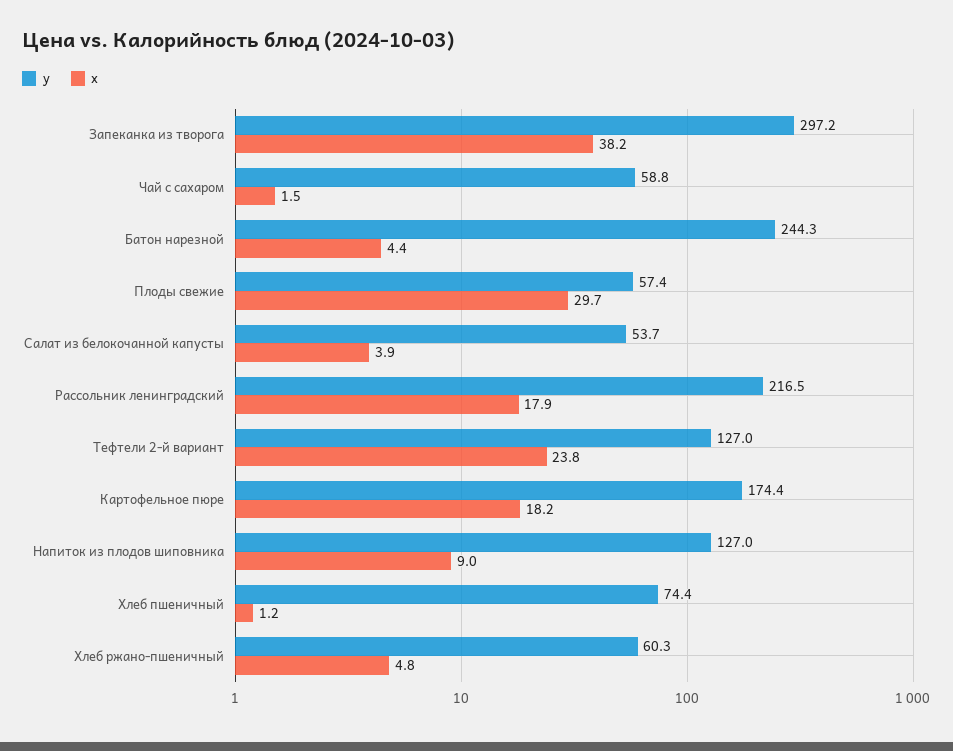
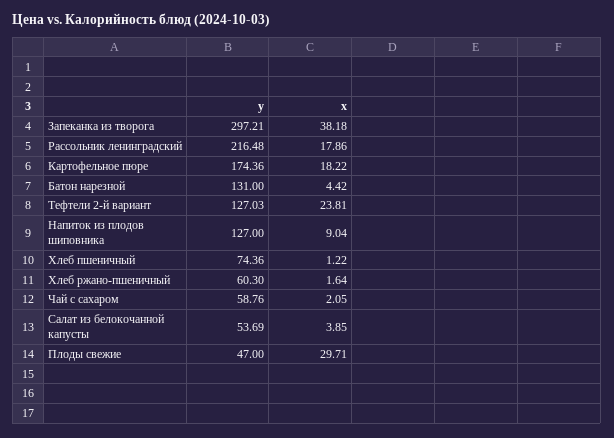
  {
    "y": {
      "Запеканка из творога": 297.21,
      "Чай с сахаром": 58.76,
-     "Батон нарезной": 244.3,
+     "Батон нарезной": 131,
-     "Плоды свежие": 57.4,
+     "Плоды свежие": 47,
      "Салат из белокочанной капусты": 53.69,
      "Рассольник ленинградский": 216.48,
      "Тефтели 2-й вариант": 127.03,
      "Картофельное пюре": 174.36,
      "Напиток из плодов шиповника": 127,
      "Хлеб пшеничный": 74.36,
      "Хлеб ржано-пшеничный": 60.3
    },
    "x": {
      "Запеканка из творога": 38.18,
-     "Чай с сахаром": 1.5,
+     "Чай с сахаром": 2.05,
      "Батон нарезной": 4.42,
      "Плоды свежие": 29.71,
      "Салат из белокочанной капусты": 3.85,
      "Рассольник ленинградский": 17.86,
      "Тефтели 2-й вариант": 23.81,
      "Картофельное пюре": 18.22,
      "Напиток из плодов шиповника": 9.04,
      "Хлеб пшеничный": 1.22,
-     "Хлеб ржано-пшеничный": 4.8
+     "Хлеб ржано-пшеничный": 1.64
    }
  }

